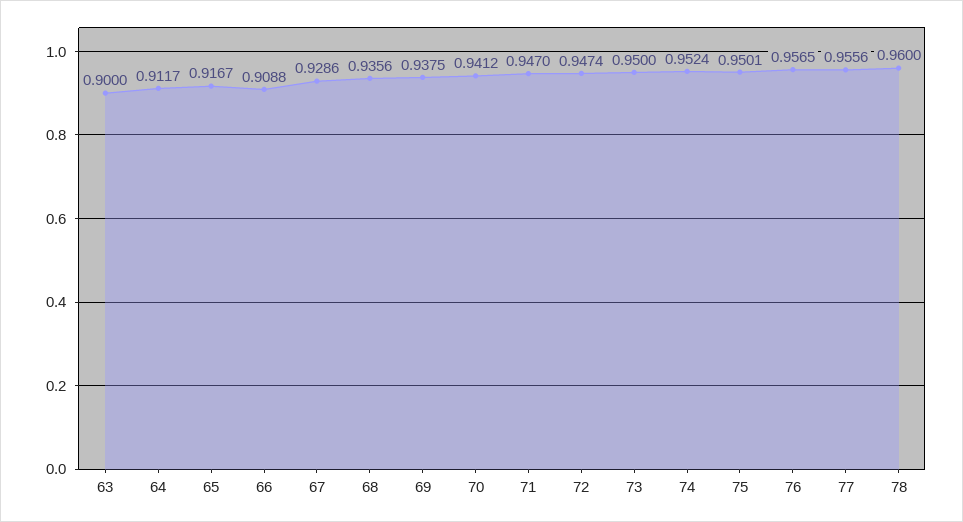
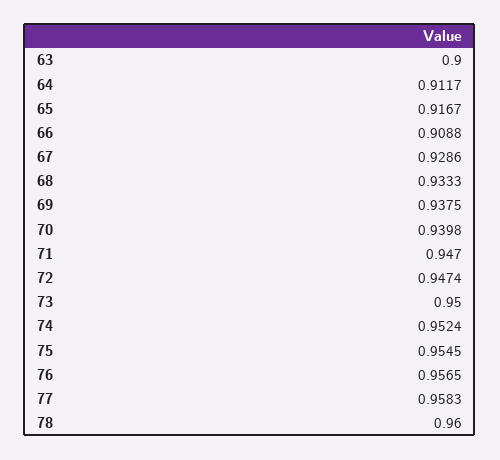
  {
    "63": 0.9,
    "64": 0.9117,
    "65": 0.9167,
    "66": 0.9088,
    "67": 0.9286,
-   "68": 0.9356,
+   "68": 0.9333,
    "69": 0.9375,
-   "70": 0.9412,
+   "70": 0.9398,
    "71": 0.947,
    "72": 0.9474,
    "73": 0.95,
    "74": 0.9524,
-   "75": 0.9501,
+   "75": 0.9545,
    "76": 0.9565,
-   "77": 0.9556,
+   "77": 0.9583,
    "78": 0.96
  }

